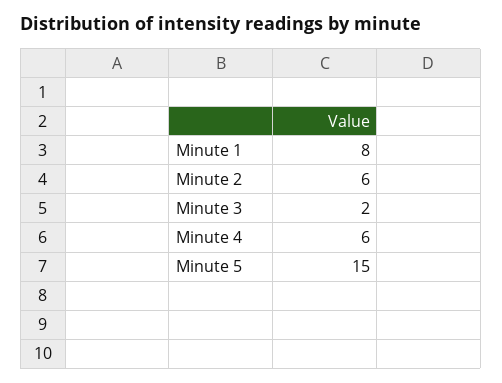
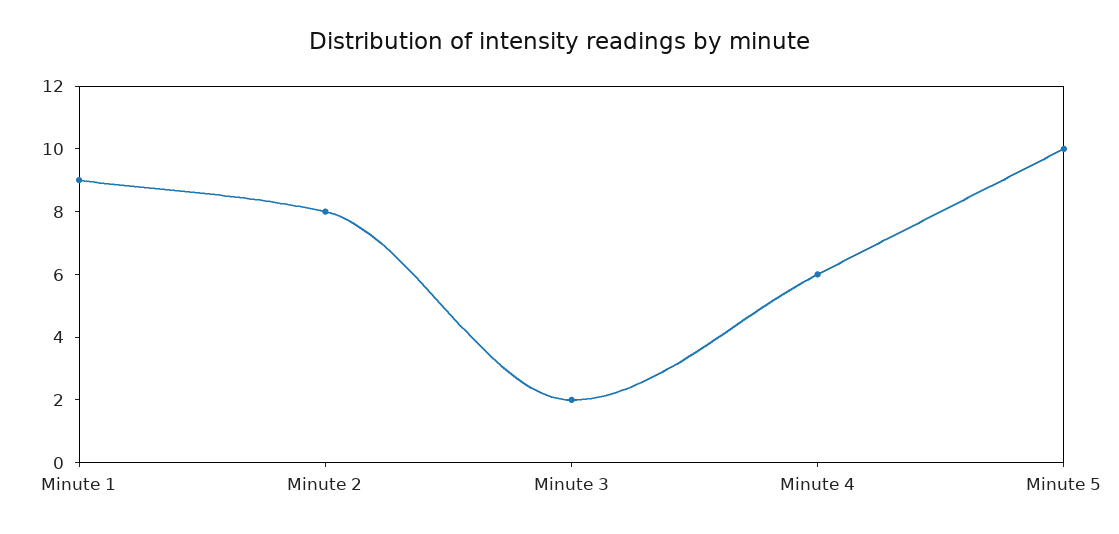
  {
-   "Minute 1": 8,
+   "Minute 1": 9,
-   "Minute 2": 6,
+   "Minute 2": 8,
    "Minute 3": 2,
    "Minute 4": 6,
-   "Minute 5": 15
+   "Minute 5": 10
  }

